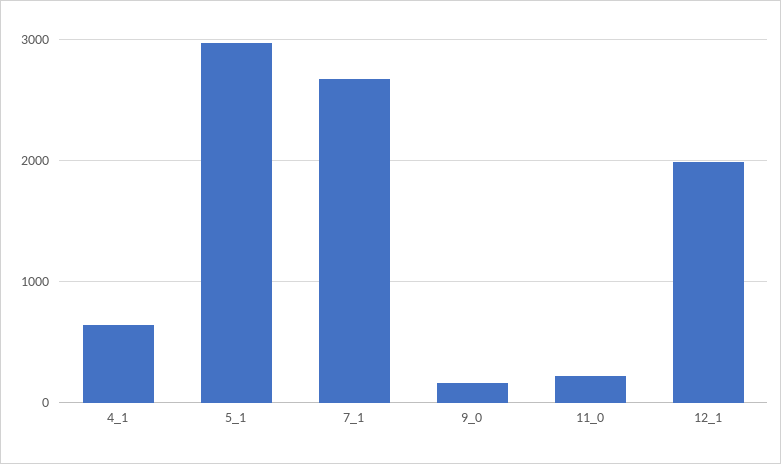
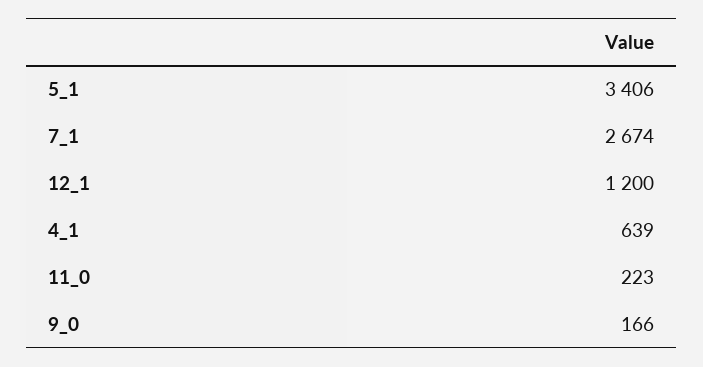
  {
    "4_1": 639,
-   "5_1": 3000,
+   "5_1": 3406,
    "7_1": 2674,
    "9_0": 166,
    "11_0": 223,
-   "12_1": 2000
+   "12_1": 1200
  }

